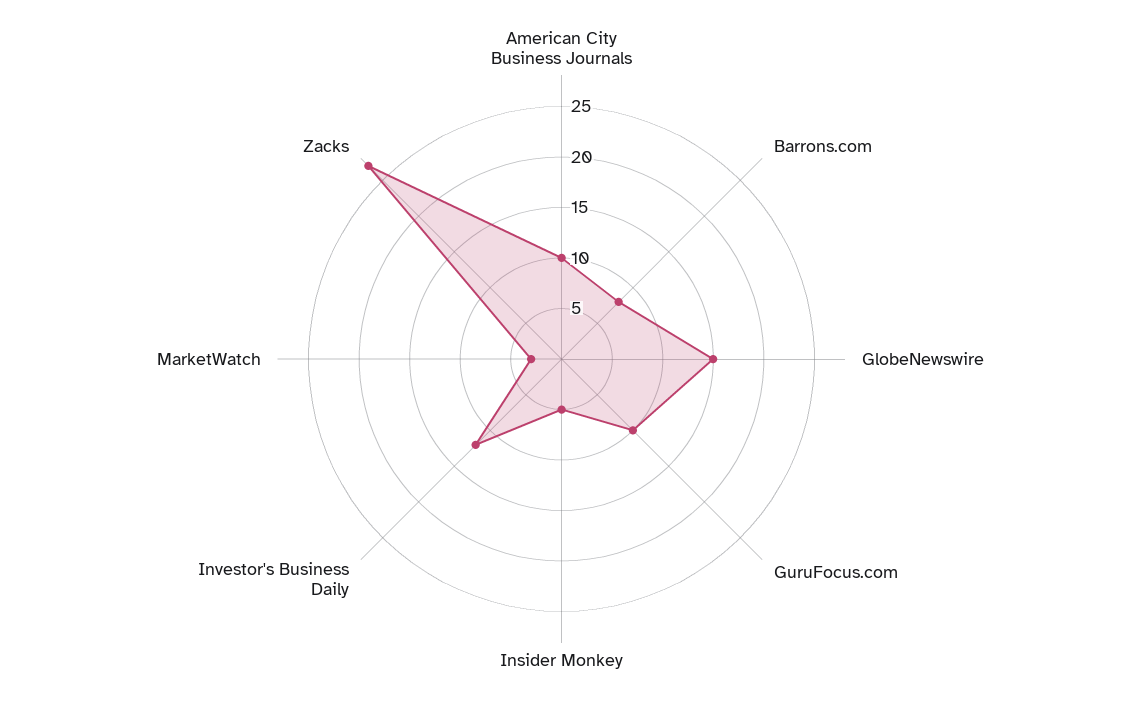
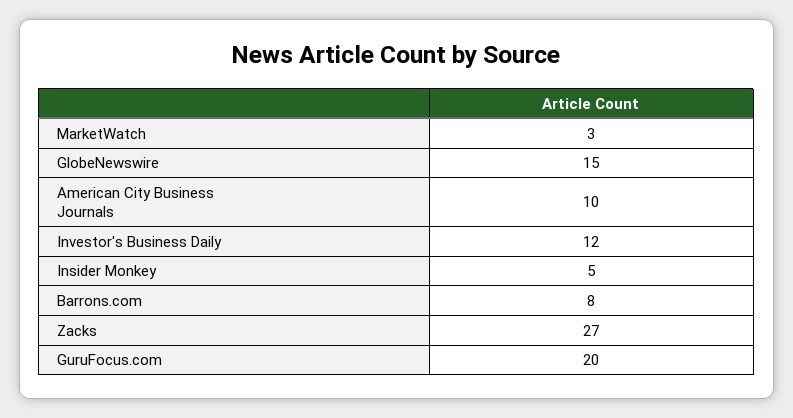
  {
    "American City Business Journals": 10,
    "Barrons.com": 8,
    "GlobeNewswire": 15,
-   "GuruFocus.com": 10,
+   "GuruFocus.com": 20,
    "Insider Monkey": 5,
    "Investor's Business Daily": 12,
    "MarketWatch": 3,
    "Zacks": 27
  }

